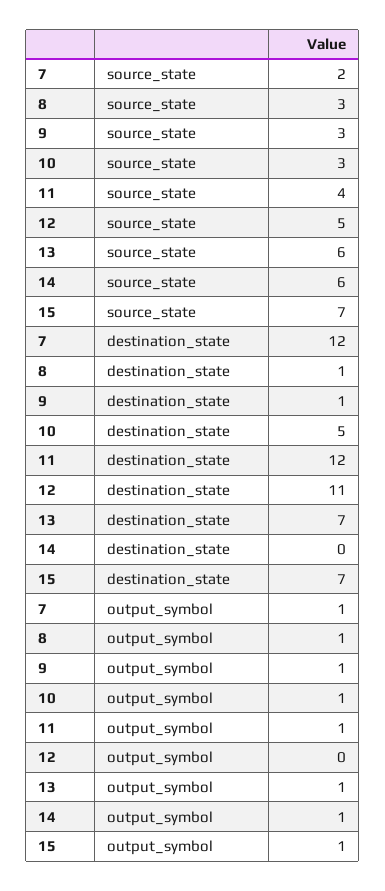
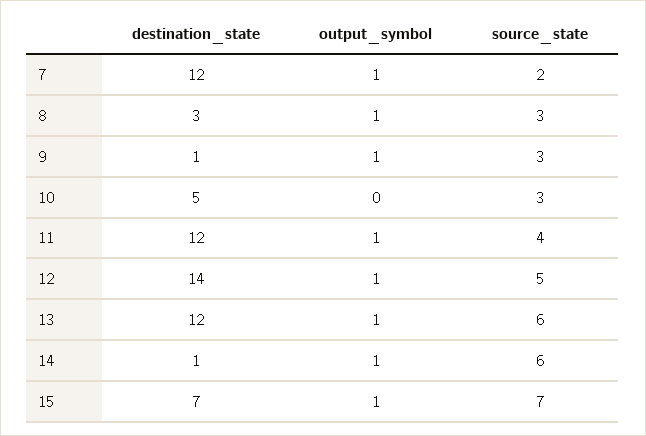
  {
    "7": {
      "source_state": 2,
      "destination_state": 12,
      "output_symbol": 1
    },
    "8": {
      "source_state": 3,
-     "destination_state": 1,
+     "destination_state": 3,
      "output_symbol": 1
    },
    "9": {
      "source_state": 3,
      "destination_state": 1,
      "output_symbol": 1
    },
    "10": {
      "source_state": 3,
      "destination_state": 5,
-     "output_symbol": 1
+     "output_symbol": 0
    },
    "11": {
      "source_state": 4,
      "destination_state": 12,
      "output_symbol": 1
    },
    "12": {
      "source_state": 5,
-     "destination_state": 11,
+     "destination_state": 14,
-     "output_symbol": 0
+     "output_symbol": 1
    },
    "13": {
      "source_state": 6,
-     "destination_state": 7,
+     "destination_state": 12,
      "output_symbol": 1
    },
    "14": {
      "source_state": 6,
-     "destination_state": 0,
+     "destination_state": 1,
      "output_symbol": 1
    },
    "15": {
      "source_state": 7,
      "destination_state": 7,
      "output_symbol": 1
    }
  }

